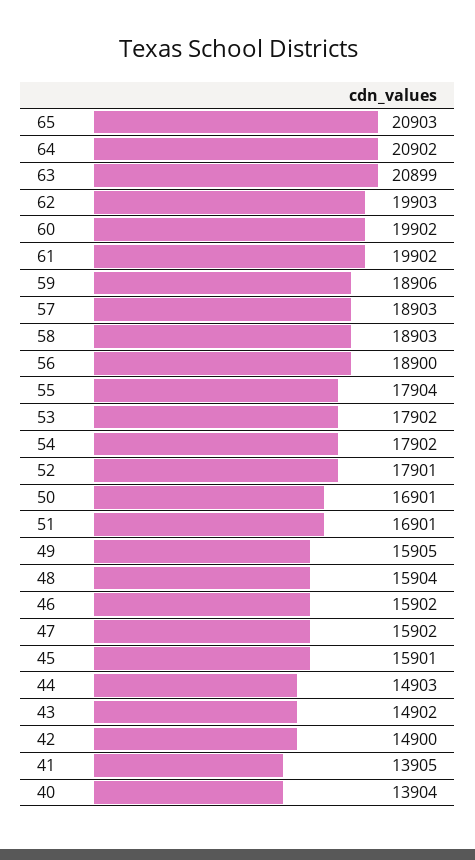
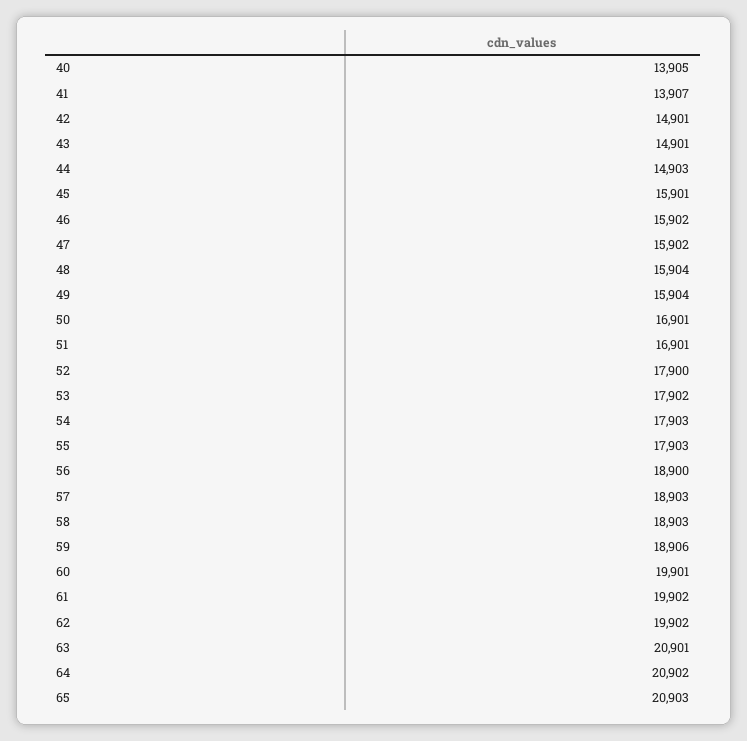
  {
    "65": 20903,
    "64": 20902,
-   "63": 20899,
+   "63": 20901,
-   "62": 19903,
+   "62": 19902,
-   "60": 19902,
+   "60": 19901,
    "61": 19902,
    "59": 18906,
    "57": 18903,
    "58": 18903,
    "56": 18900,
-   "55": 17904,
+   "55": 17903,
    "53": 17902,
-   "54": 17902,
+   "54": 17903,
-   "52": 17901,
+   "52": 17900,
    "50": 16901,
    "51": 16901,
-   "49": 15905,
+   "49": 15904,
    "48": 15904,
    "46": 15902,
    "47": 15902,
    "45": 15901,
    "44": 14903,
-   "43": 14902,
+   "43": 14901,
-   "42": 14900,
+   "42": 14901,
-   "41": 13905,
+   "41": 13907,
-   "40": 13904
+   "40": 13905
  }

